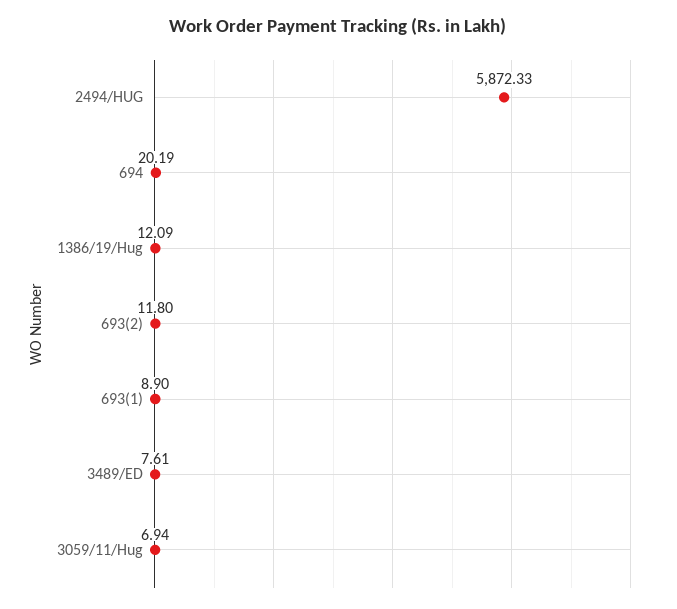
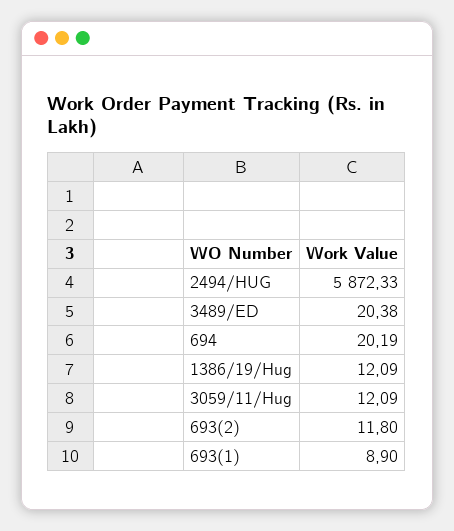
  {
    "2494/HUG": 5872.33,
    "694": 20.19,
    "1386/19/Hug": 12.09,
    "693(2)": 11.8,
    "693(1)": 8.9,
-   "3489/ED": 7.61,
+   "3489/ED": 20.38,
-   "3059/11/Hug": 6.94
+   "3059/11/Hug": 12.09
  }

